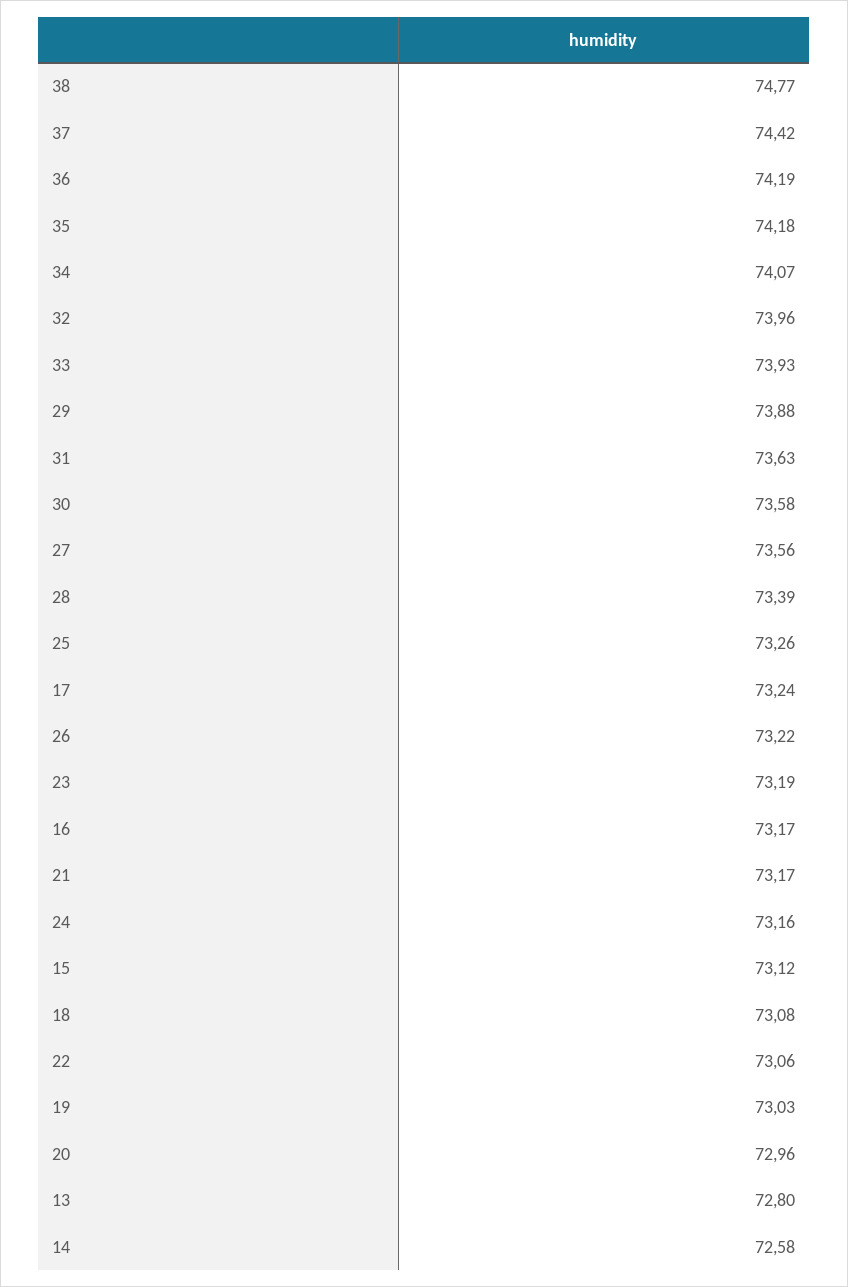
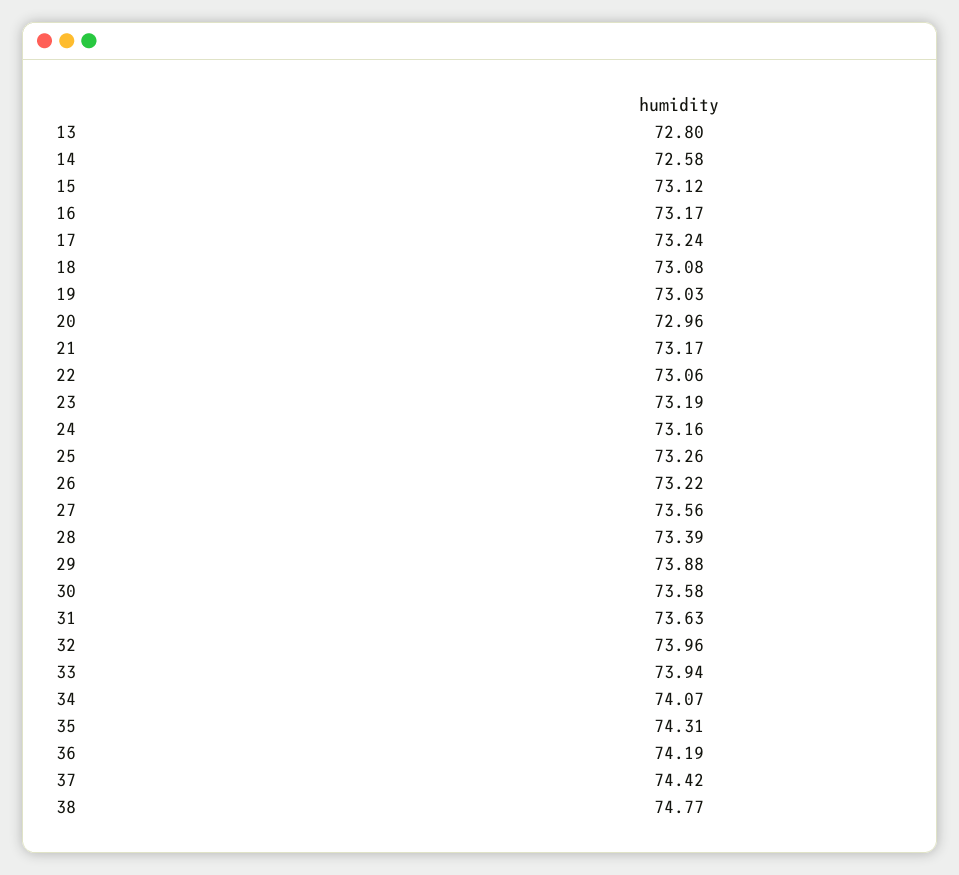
  {
    "38": 74.77,
    "37": 74.42,
    "36": 74.19,
-   "35": 74.18,
+   "35": 74.31,
    "34": 74.07,
    "32": 73.96,
-   "33": 73.93,
+   "33": 73.94,
    "29": 73.88,
    "31": 73.63,
    "30": 73.58,
    "27": 73.56,
    "28": 73.39,
    "25": 73.26,
    "17": 73.24,
    "26": 73.22,
    "23": 73.19,
    "16": 73.17,
    "21": 73.17,
    "24": 73.16,
    "15": 73.12,
    "18": 73.08,
    "22": 73.06,
    "19": 73.03,
    "20": 72.96,
    "13": 72.8,
    "14": 72.58
  }

